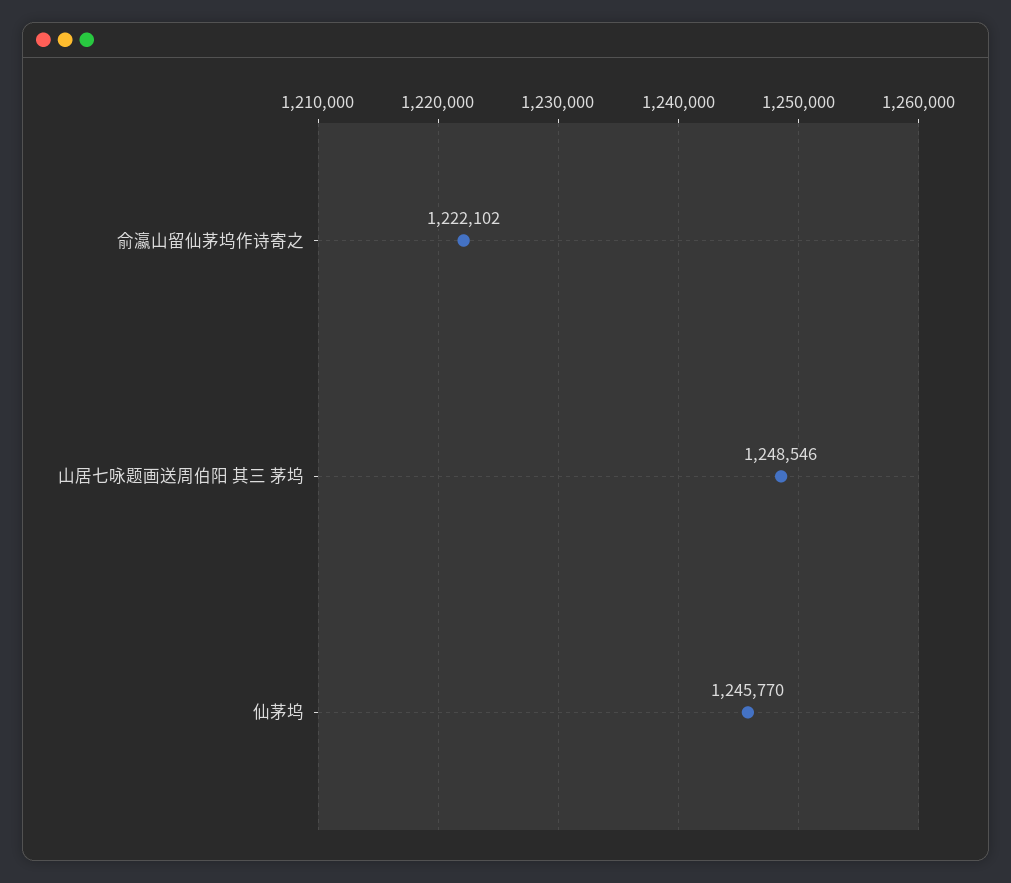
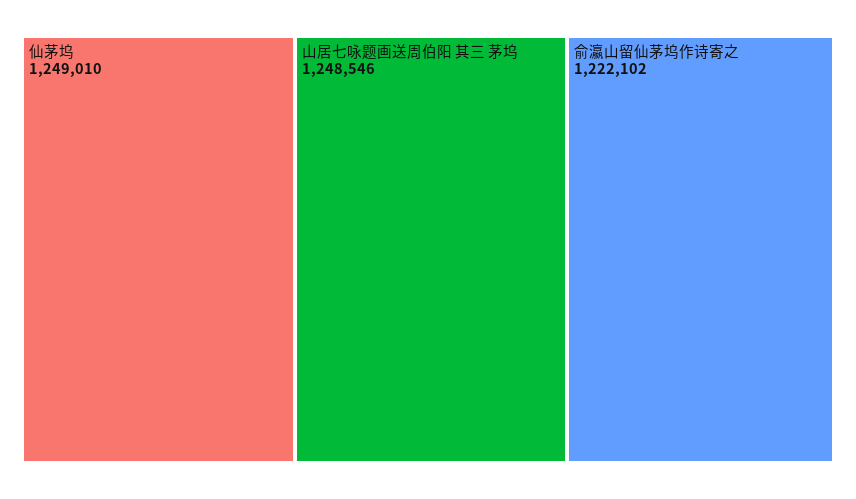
  {
    "俞瀛山留仙茅坞作诗寄之": 1222102,
    "山居七咏题画送周伯阳 其三 茅坞": 1248546,
-   "仙茅坞": 1245770
+   "仙茅坞": 1249010
  }

